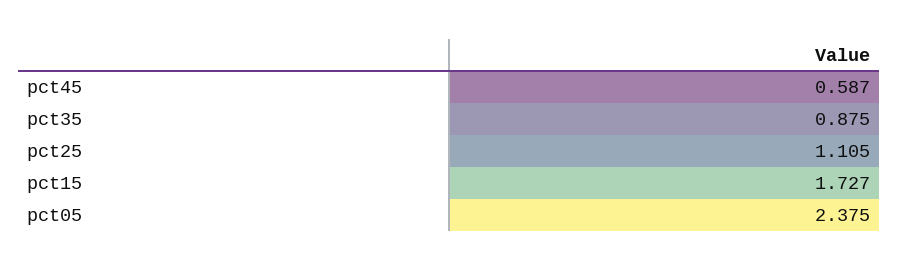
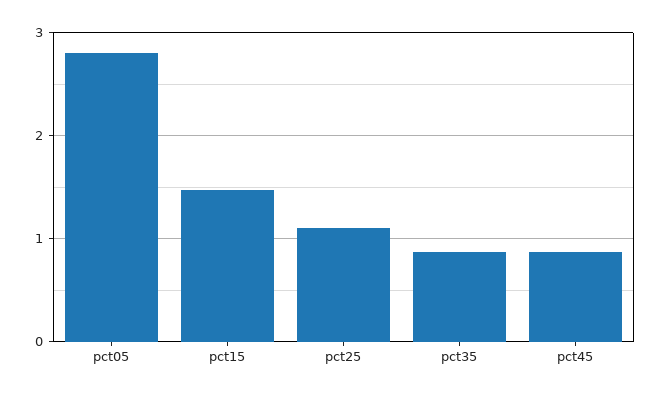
  {
-   "pct45": 0.587,
+   "pct45": 0.9,
    "pct35": 0.875,
    "pct25": 1.105,
-   "pct15": 1.727,
+   "pct15": 1.5,
-   "pct05": 2.375
+   "pct05": 2.8
  }

